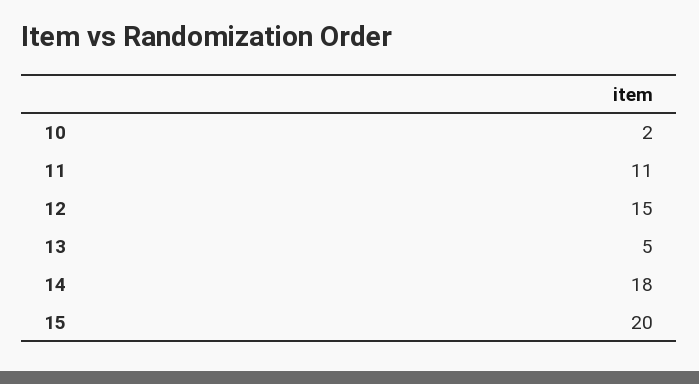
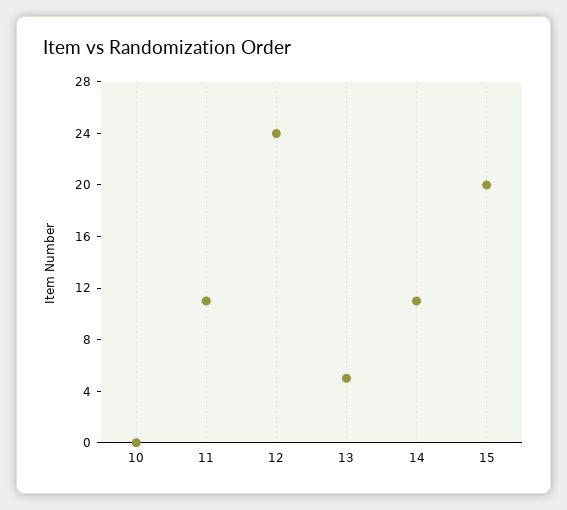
  {
-   "10": 2,
+   "10": 0,
    "11": 11,
-   "12": 15,
+   "12": 24,
    "13": 5,
-   "14": 18,
+   "14": 11,
    "15": 20
  }

